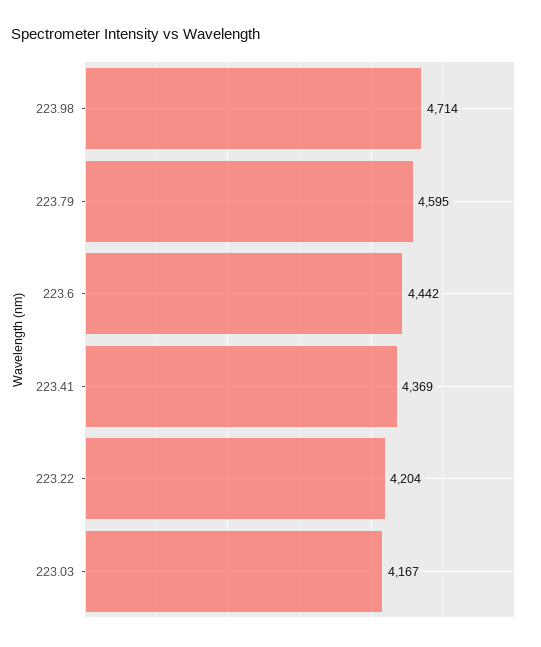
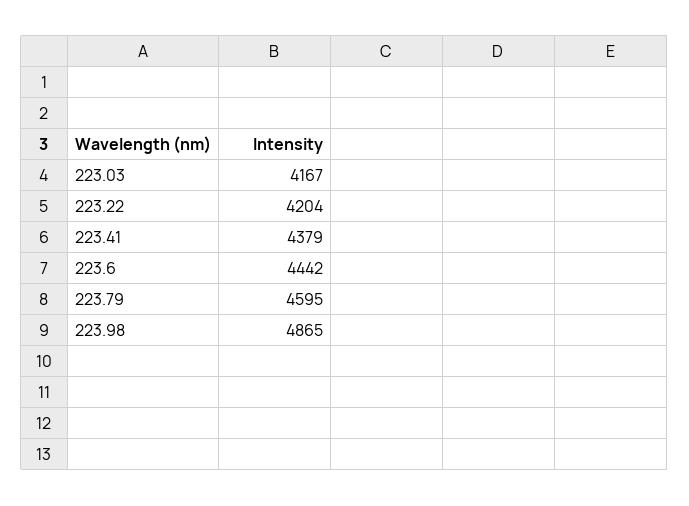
  {
-   "223.98": 4714,
+   "223.98": 4865,
    "223.79": 4595,
    "223.6": 4442,
-   "223.41": 4369,
+   "223.41": 4379,
    "223.22": 4204,
    "223.03": 4167
  }

